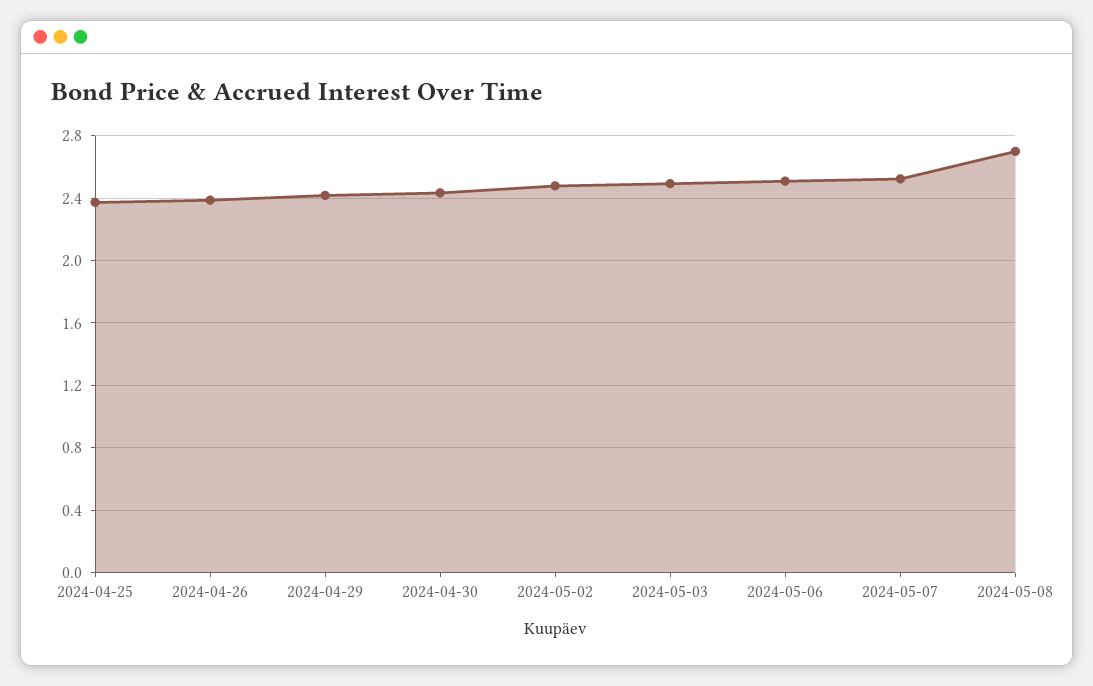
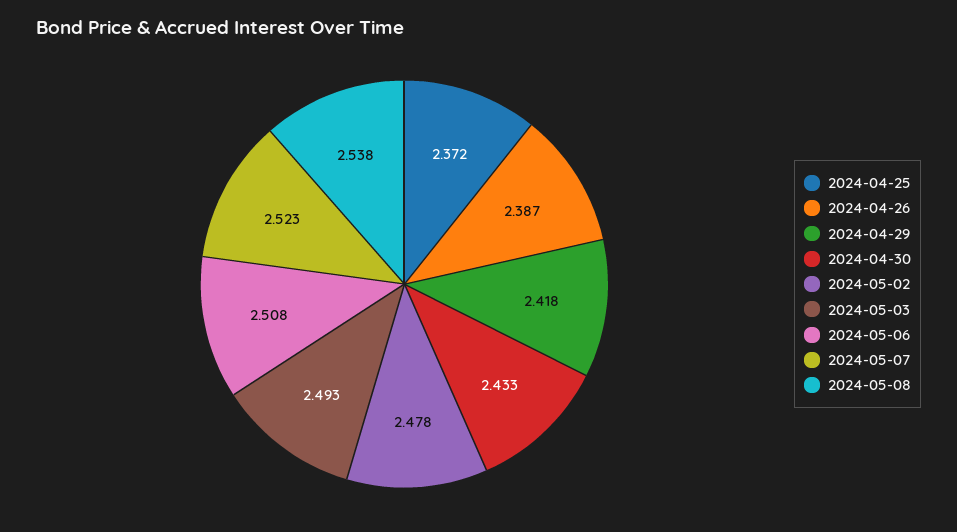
  {
    "2024-04-25": 2.372,
    "2024-04-26": 2.387,
    "2024-04-29": 2.418,
    "2024-04-30": 2.433,
    "2024-05-02": 2.478,
    "2024-05-03": 2.493,
    "2024-05-06": 2.508,
    "2024-05-07": 2.523,
-   "2024-05-08": 2.7
+   "2024-05-08": 2.538
  }

